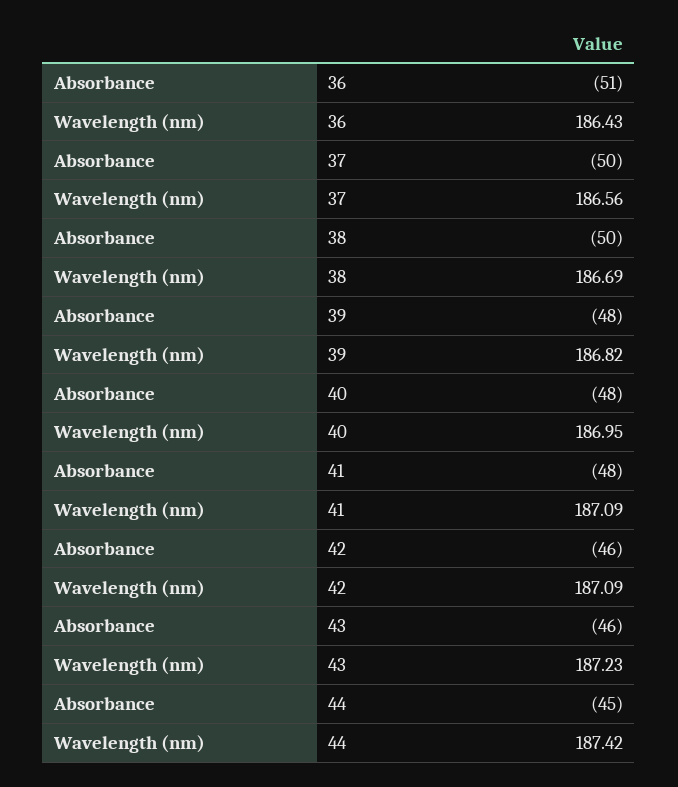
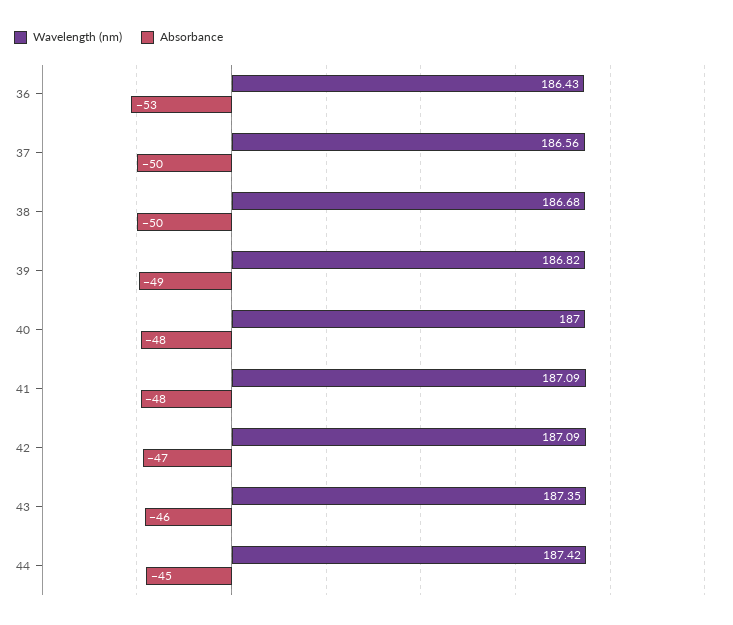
  {
    "Absorbance": {
-     "36": -51,
+     "36": -53,
      "37": -50,
      "38": -50,
-     "39": -48,
+     "39": -49,
      "40": -48,
      "41": -48,
-     "42": -46,
+     "42": -47,
      "43": -46,
      "44": -45
    },
    "Wavelength (nm)": {
      "36": 186.43,
      "37": 186.56,
-     "38": 186.69,
+     "38": 186.68,
      "39": 186.82,
-     "40": 186.95,
+     "40": 187,
      "41": 187.09,
      "42": 187.09,
-     "43": 187.23,
+     "43": 187.35,
      "44": 187.42
    }
  }

